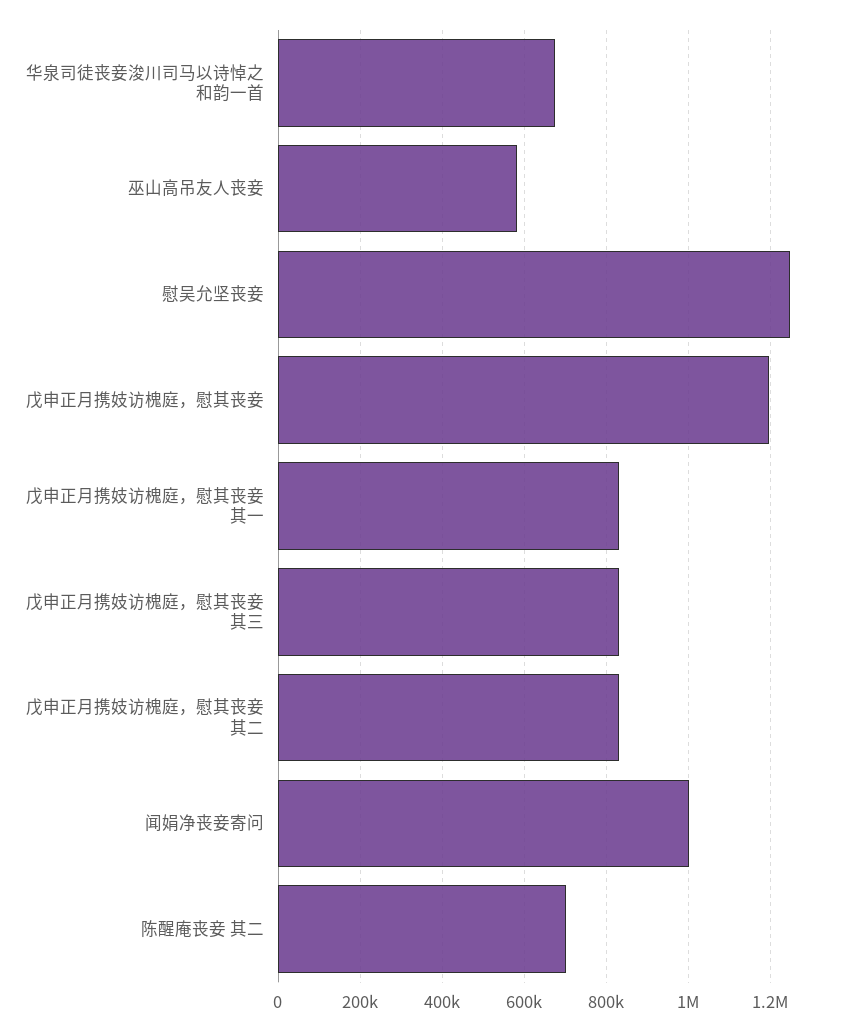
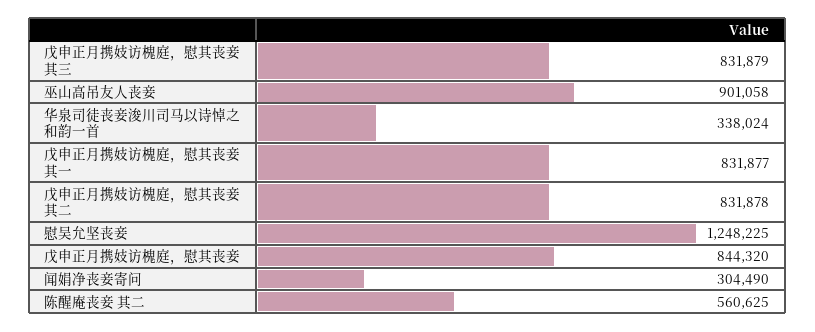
  {
-   "华泉司徒丧妾浚川司马以诗悼之和韵一首": 680000,
+   "华泉司徒丧妾浚川司马以诗悼之和韵一首": 338024,
-   "巫山高吊友人丧妾": 580000,
+   "巫山高吊友人丧妾": 901058,
    "慰吴允坚丧妾": 1248225,
-   "戊申正月携妓访槐庭，慰其丧妾": 1200000,
+   "戊申正月携妓访槐庭，慰其丧妾": 844320,
    "戊申正月携妓访槐庭，慰其丧妾 其一": 831877,
    "戊申正月携妓访槐庭，慰其丧妾 其三": 831879,
    "戊申正月携妓访槐庭，慰其丧妾 其二": 831878,
-   "闻娟净丧妾寄问": 1000000,
+   "闻娟净丧妾寄问": 304490,
-   "陈醒庵丧妾 其二": 700000
+   "陈醒庵丧妾 其二": 560625
  }

